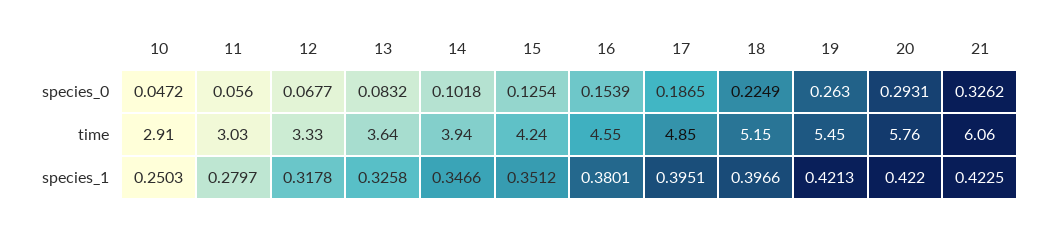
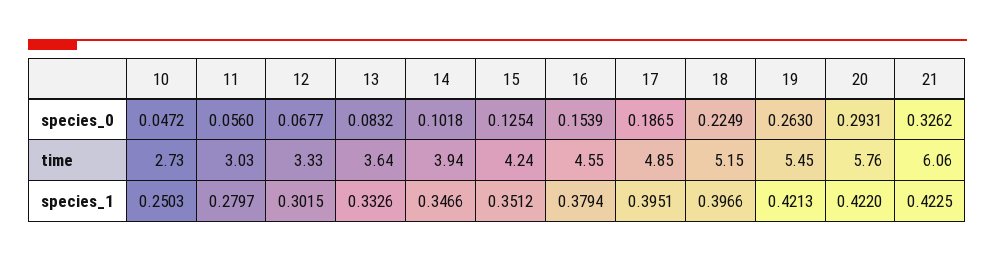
  {
    "10": {
      "species_0": 0.0472,
-     "time": 2.91,
+     "time": 2.73,
      "species_1": 0.2503
    },
    "11": {
      "species_0": 0.056,
      "time": 3.03,
      "species_1": 0.2797
    },
    "12": {
      "species_0": 0.0677,
      "time": 3.33,
-     "species_1": 0.3178
+     "species_1": 0.3015
    },
    "13": {
      "species_0": 0.0832,
      "time": 3.64,
-     "species_1": 0.3258
+     "species_1": 0.3326
    },
    "14": {
      "species_0": 0.1018,
      "time": 3.94,
      "species_1": 0.3466
    },
    "15": {
      "species_0": 0.1254,
      "time": 4.24,
      "species_1": 0.3512
    },
    "16": {
      "species_0": 0.1539,
      "time": 4.55,
-     "species_1": 0.3801
+     "species_1": 0.3794
    },
    "17": {
      "species_0": 0.1865,
      "time": 4.85,
      "species_1": 0.3951
    },
    "18": {
      "species_0": 0.2249,
      "time": 5.15,
      "species_1": 0.3966
    },
    "19": {
      "species_0": 0.263,
      "time": 5.45,
      "species_1": 0.4213
    },
    "20": {
      "species_0": 0.2931,
      "time": 5.76,
      "species_1": 0.422
    },
    "21": {
      "species_0": 0.3262,
      "time": 6.06,
      "species_1": 0.4225
    }
  }

